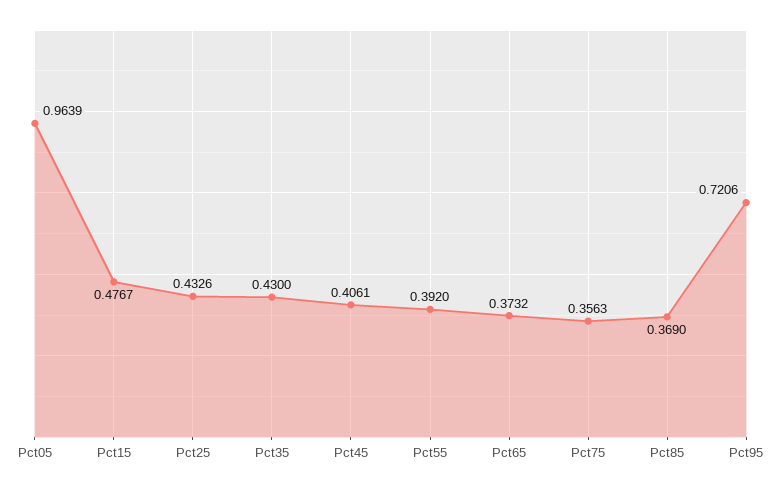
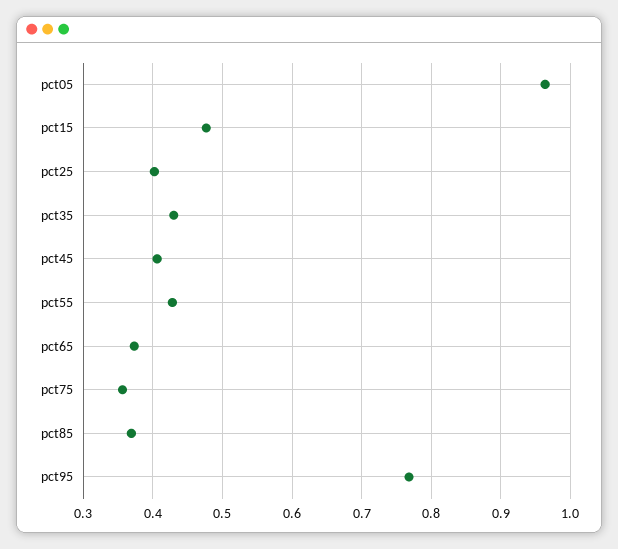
  {
    "Pct05": 0.9639,
    "Pct15": 0.4767,
-   "Pct25": 0.4326,
+   "Pct25": 0.4,
    "Pct35": 0.43,
    "Pct45": 0.4061,
-   "Pct55": 0.392,
+   "Pct55": 0.43,
    "Pct65": 0.3732,
    "Pct75": 0.3563,
    "Pct85": 0.369,
-   "Pct95": 0.7206
+   "Pct95": 0.77
  }

